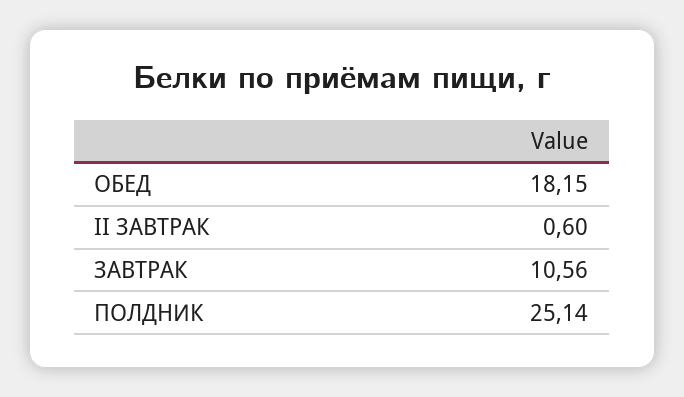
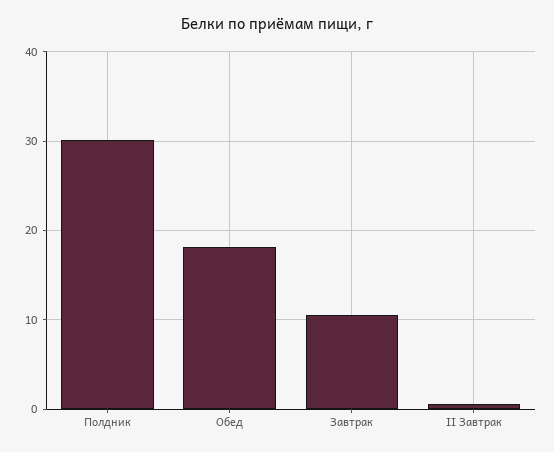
  {
    "ОБЕД": 18.15,
    "II ЗАВТРАК": 0.6,
    "ЗАВТРАК": 10.56,
-   "ПОЛДНИК": 25.14
+   "ПОЛДНИК": 30
  }

